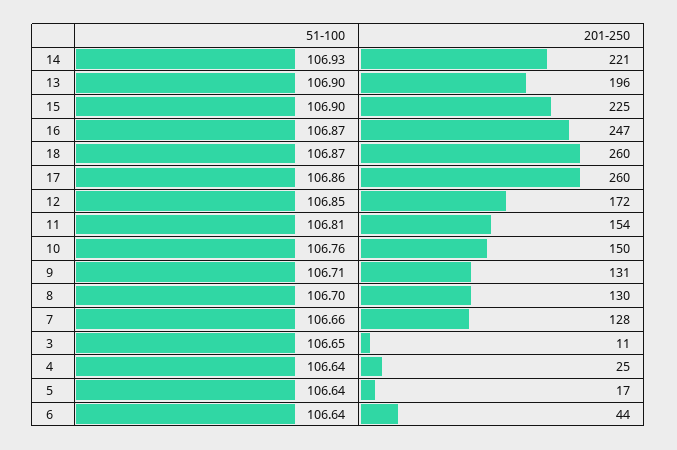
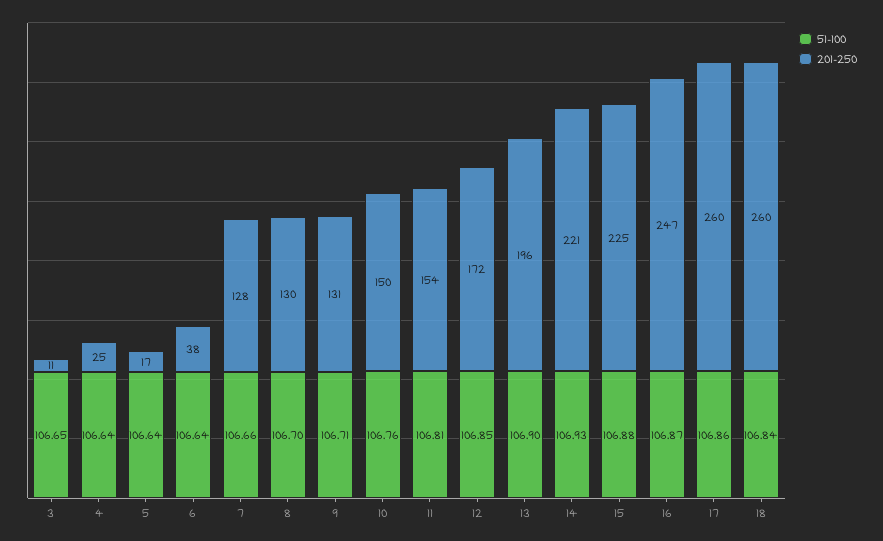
  {
    "51-100": {
      "14": 106.93,
      "13": 106.9,
-     "15": 106.9,
+     "15": 106.88,
      "16": 106.87,
-     "18": 106.87,
+     "18": 106.84,
      "17": 106.86,
      "12": 106.85,
      "11": 106.81,
      "10": 106.76,
      "9": 106.71,
      "8": 106.7,
      "7": 106.66,
      "3": 106.65,
      "4": 106.64,
      "5": 106.64,
      "6": 106.64
    },
    "201-250": {
      "14": 221,
      "13": 196,
      "15": 225,
      "16": 247,
      "18": 260,
      "17": 260,
      "12": 172,
      "11": 154,
      "10": 150,
      "9": 131,
      "8": 130,
      "7": 128,
      "3": 11,
      "4": 25,
      "5": 17,
-     "6": 44
+     "6": 38
    }
  }

